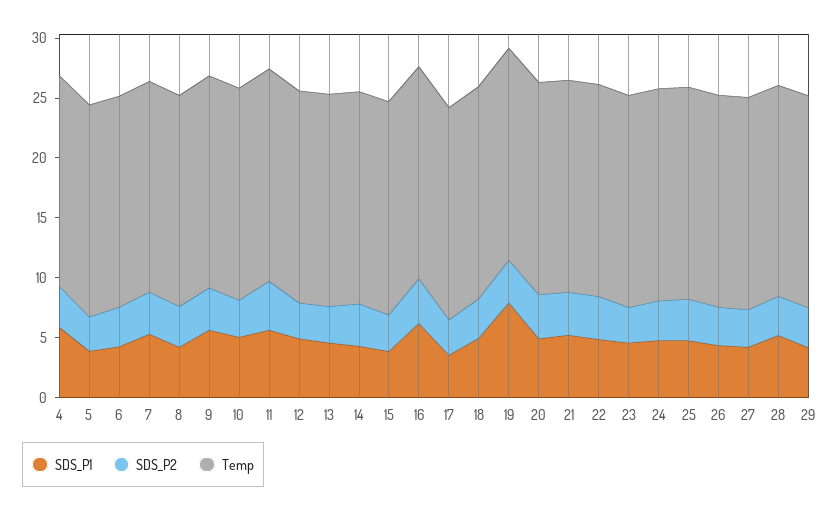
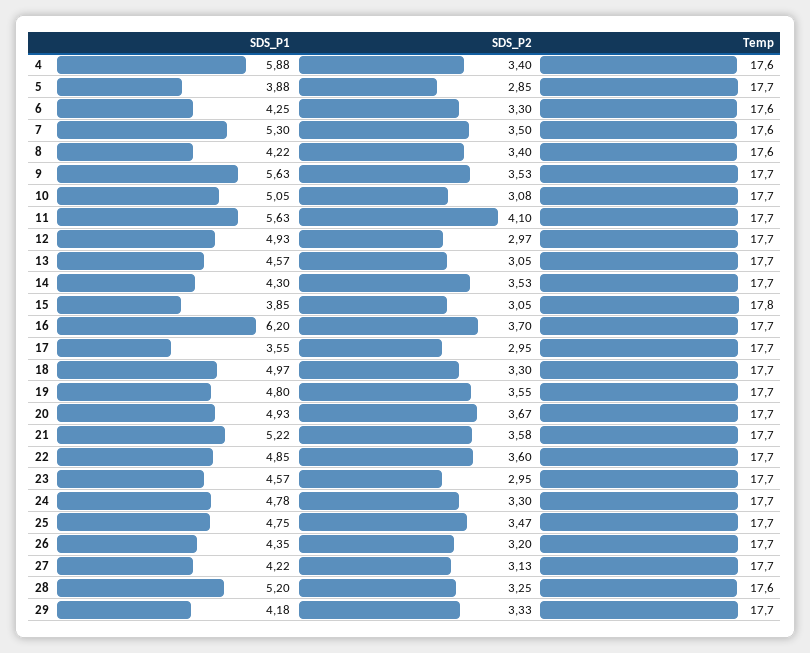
  {
    "SDS_P1": {
      "4": 5.88,
      "5": 3.88,
      "6": 4.25,
      "7": 5.3,
      "8": 4.22,
      "9": 5.63,
      "10": 5.05,
      "11": 5.63,
      "12": 4.93,
      "13": 4.57,
      "14": 4.3,
      "15": 3.85,
      "16": 6.2,
      "17": 3.55,
      "18": 4.97,
-     "19": 8,
+     "19": 4.8,
      "20": 4.93,
      "21": 5.22,
      "22": 4.85,
      "23": 4.57,
      "24": 4.78,
      "25": 4.75,
      "26": 4.35,
      "27": 4.22,
      "28": 5.2,
      "29": 4.18
    },
    "SDS_P2": {
      "4": 3.4,
      "5": 2.85,
      "6": 3.3,
      "7": 3.5,
      "8": 3.4,
      "9": 3.53,
      "10": 3.08,
      "11": 4.1,
      "12": 2.97,
      "13": 3.05,
      "14": 3.53,
      "15": 3.05,
      "16": 3.7,
      "17": 2.95,
      "18": 3.3,
      "19": 3.55,
      "20": 3.67,
      "21": 3.58,
      "22": 3.6,
      "23": 2.95,
      "24": 3.3,
      "25": 3.47,
      "26": 3.2,
      "27": 3.13,
      "28": 3.25,
      "29": 3.33
    },
    "Temp": {
      "4": 17.6,
      "5": 17.7,
      "6": 17.6,
      "7": 17.6,
      "8": 17.6,
      "9": 17.7,
      "10": 17.7,
      "11": 17.7,
      "12": 17.7,
      "13": 17.7,
      "14": 17.7,
      "15": 17.8,
      "16": 17.7,
      "17": 17.7,
      "18": 17.7,
      "19": 17.7,
      "20": 17.7,
      "21": 17.7,
      "22": 17.7,
      "23": 17.7,
      "24": 17.7,
      "25": 17.7,
      "26": 17.7,
      "27": 17.7,
      "28": 17.6,
      "29": 17.7
    }
  }

